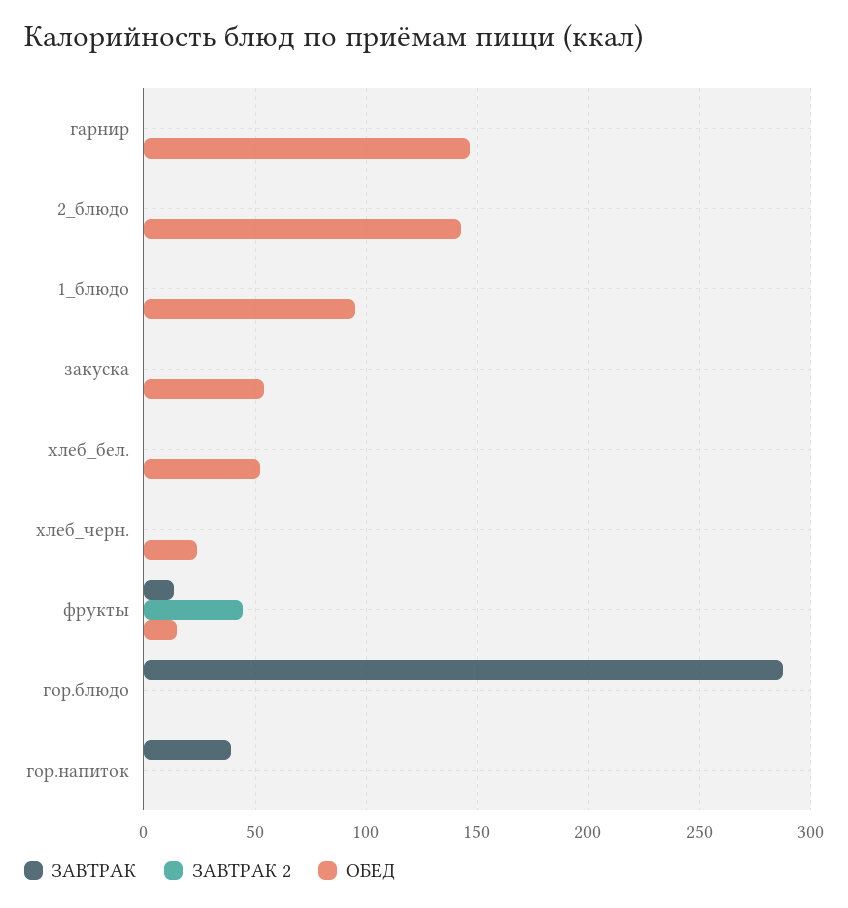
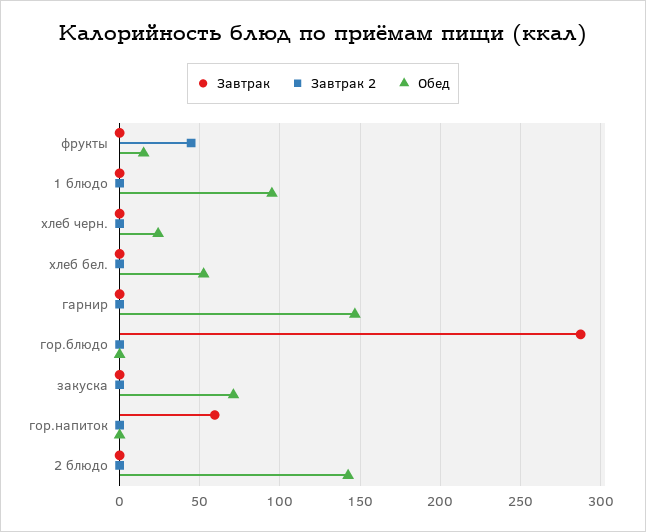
  {
    "ЗАВТРАК": {
      "гарнир": 0,
      "2_блюдо": 0,
      "1_блюдо": 0,
      "закуска": 0,
      "хлеб_бел.": 0,
      "хлеб_черн.": 0,
-     "фрукты": 15,
+     "фрукты": 0,
      "гор.блюдо": 290,
-     "гор.напиток": 40
+     "гор.напиток": 60
    },
    "ЗАВТРАК 2": {
      "гарнир": 0,
      "2_блюдо": 0,
      "1_блюдо": 0,
      "закуска": 0,
      "хлеб_бел.": 0,
      "хлеб_черн.": 0,
      "фрукты": 45,
      "гор.блюдо": 0,
      "гор.напиток": 0
    },
    "ОБЕД": {
      "гарнир": 145,
      "2_блюдо": 145,
      "1_блюдо": 95,
-     "закуска": 55,
+     "закуска": 70,
      "хлеб_бел.": 50,
      "хлеб_черн.": 25,
      "фрукты": 15,
      "гор.блюдо": 0,
      "гор.напиток": 0
    }
  }

